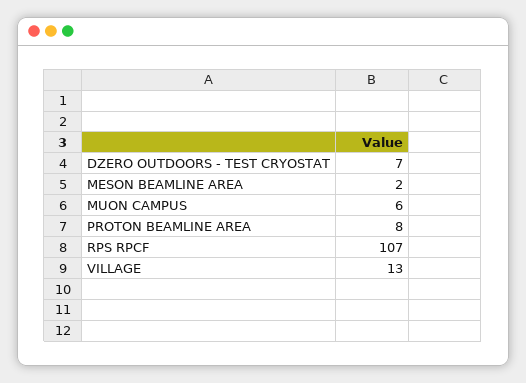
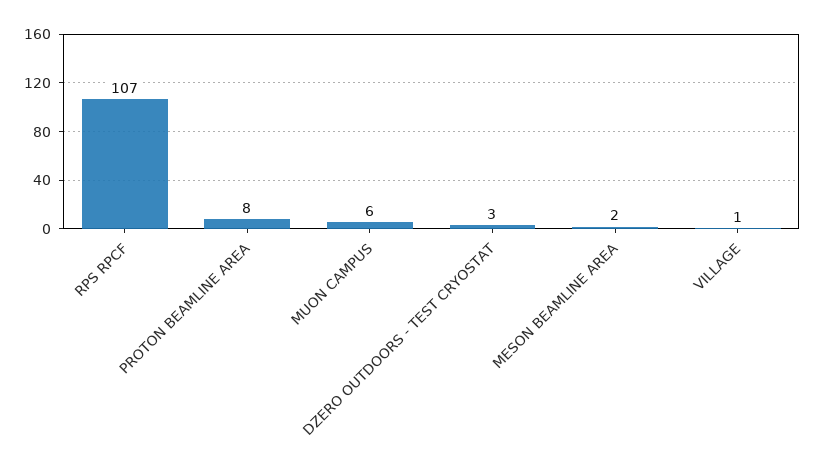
  {
-   "DZERO OUTDOORS - TEST CRYOSTAT": 7,
+   "DZERO OUTDOORS - TEST CRYOSTAT": 3,
    "MESON BEAMLINE AREA": 2,
    "MUON CAMPUS": 6,
    "PROTON BEAMLINE AREA": 8,
    "RPS RPCF": 107,
-   "VILLAGE": 13
+   "VILLAGE": 1
  }

